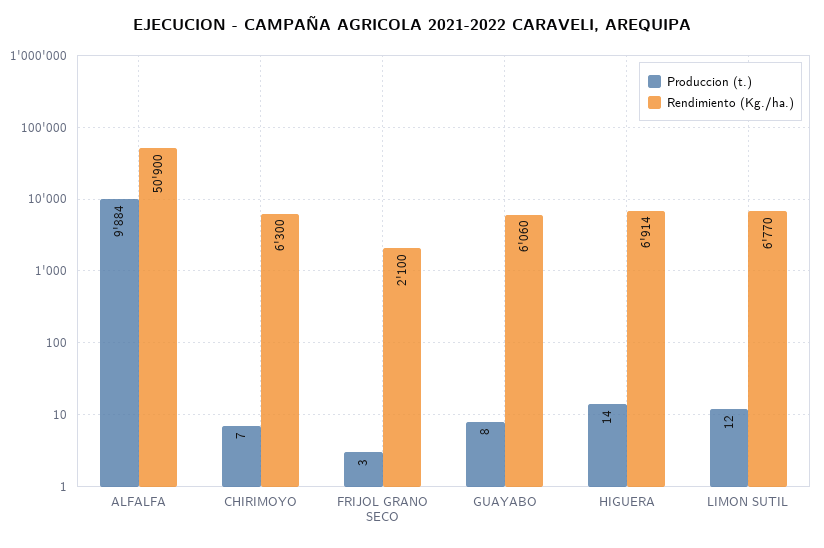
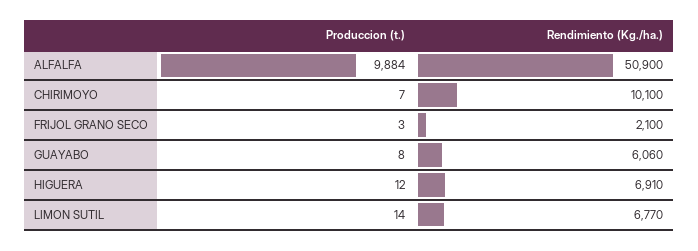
  {
    "Produccion (t.)": {
      "ALFALFA": 9884,
      "CHIRIMOYO": 7,
      "FRIJOL GRANO SECO": 3,
      "GUAYABO": 8,
-     "HIGUERA": 14,
+     "HIGUERA": 12,
-     "LIMON SUTIL": 12
+     "LIMON SUTIL": 14
    },
    "Rendimiento (Kg./ha.)": {
      "ALFALFA": 50900,
-     "CHIRIMOYO": 6300,
+     "CHIRIMOYO": 10100,
      "FRIJOL GRANO SECO": 2100,
      "GUAYABO": 6060,
-     "HIGUERA": 6914,
+     "HIGUERA": 6910,
      "LIMON SUTIL": 6770
    }
  }

